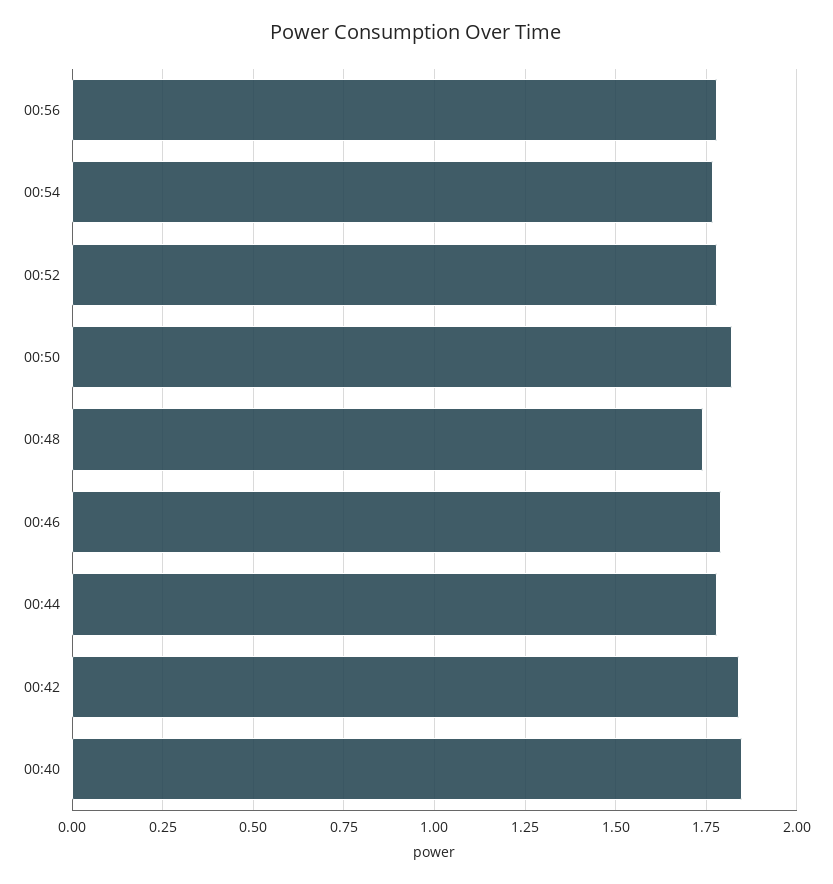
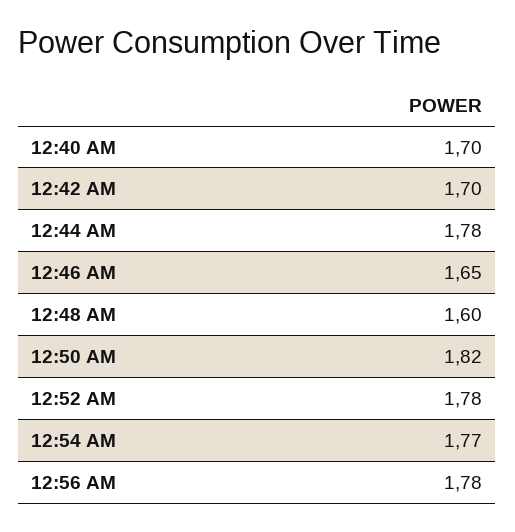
  {
    "00:56": 1.78,
    "00:54": 1.77,
    "00:52": 1.78,
    "00:50": 1.82,
-   "00:48": 1.75,
+   "00:48": 1.6,
-   "00:46": 1.8,
+   "00:46": 1.65,
    "00:44": 1.78,
-   "00:42": 1.85,
+   "00:42": 1.7,
-   "00:40": 1.85
+   "00:40": 1.7
  }

